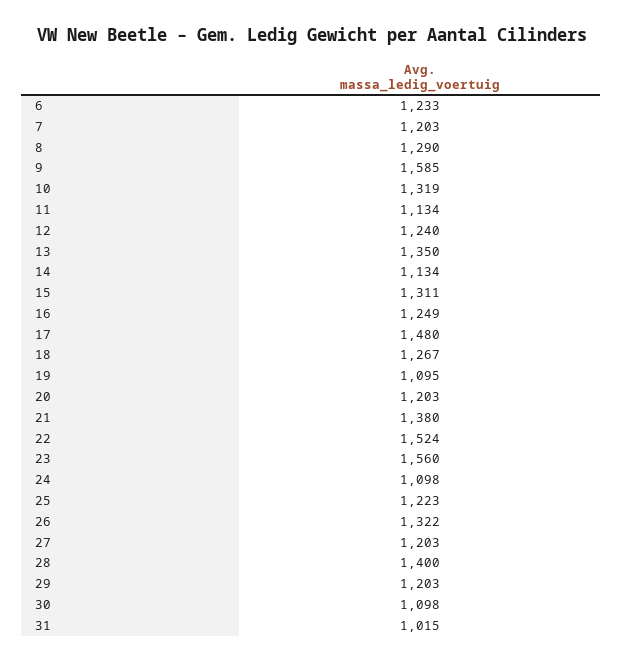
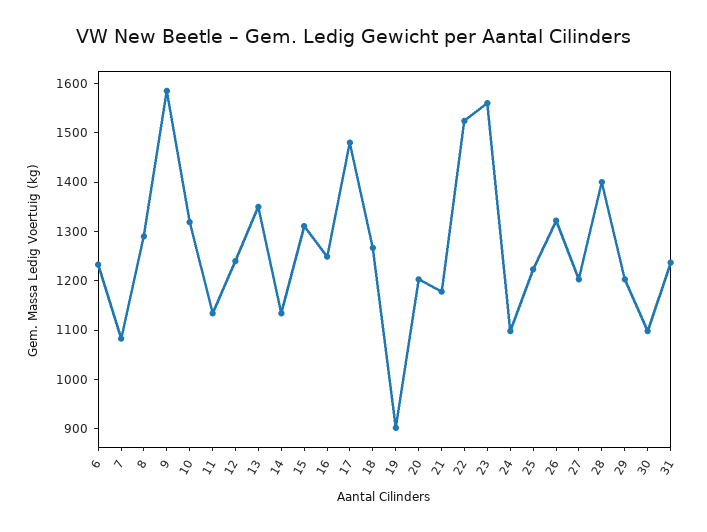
  {
    "6": 1233,
-   "7": 1203,
+   "7": 1080,
    "8": 1290,
    "9": 1585,
    "10": 1319,
    "11": 1134,
    "12": 1240,
    "13": 1350,
    "14": 1134,
    "15": 1311,
    "16": 1249,
    "17": 1480,
    "18": 1267,
-   "19": 1095,
+   "19": 900,
    "20": 1203,
-   "21": 1380,
+   "21": 1180,
    "22": 1524,
    "23": 1560,
    "24": 1098,
    "25": 1223,
    "26": 1322,
    "27": 1203,
    "28": 1400,
    "29": 1203,
    "30": 1098,
-   "31": 1015
+   "31": 1240
  }

